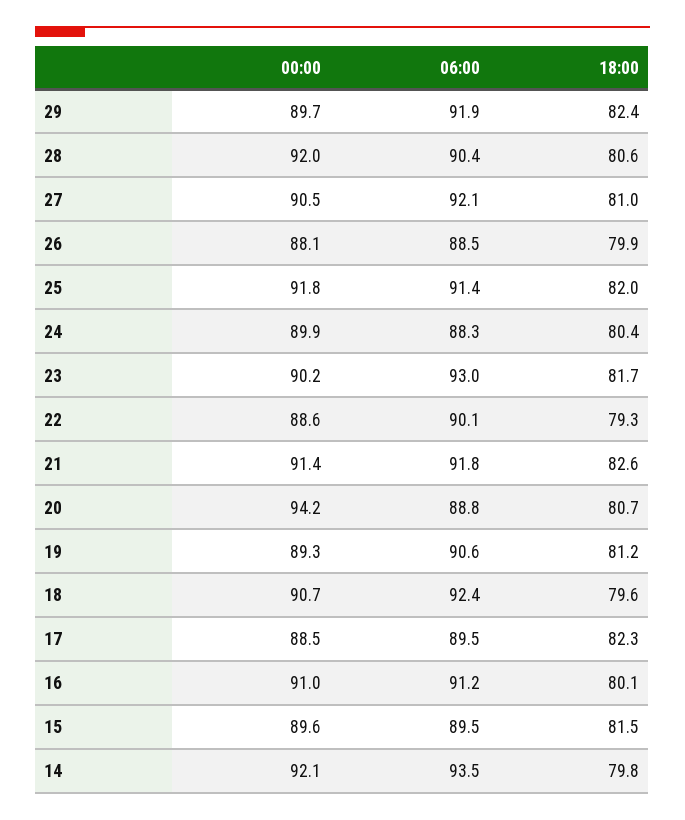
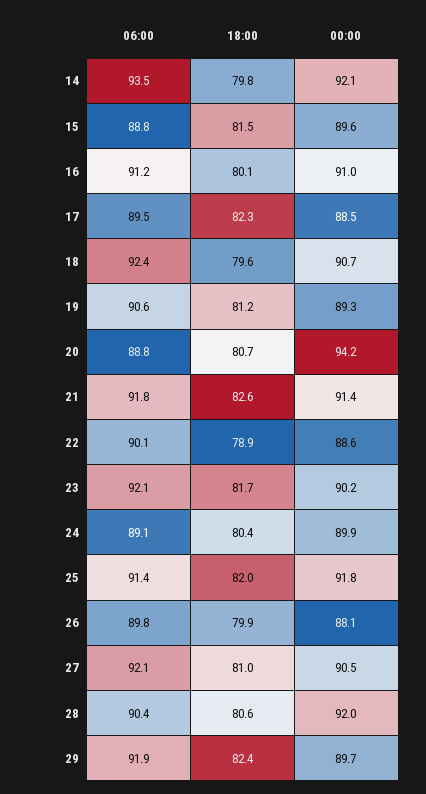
  {
    "00:00": {
      "29": 89.7,
      "28": 92,
      "27": 90.5,
      "26": 88.1,
      "25": 91.8,
      "24": 89.9,
      "23": 90.2,
      "22": 88.6,
      "21": 91.4,
      "20": 94.2,
      "19": 89.3,
      "18": 90.7,
      "17": 88.5,
      "16": 91,
      "15": 89.6,
      "14": 92.1
    },
    "06:00": {
      "29": 91.9,
      "28": 90.4,
      "27": 92.1,
-     "26": 88.5,
+     "26": 89.8,
      "25": 91.4,
-     "24": 88.3,
+     "24": 89.1,
-     "23": 93,
+     "23": 92.1,
      "22": 90.1,
      "21": 91.8,
      "20": 88.8,
      "19": 90.6,
      "18": 92.4,
      "17": 89.5,
      "16": 91.2,
-     "15": 89.5,
+     "15": 88.8,
      "14": 93.5
    },
    "18:00": {
      "29": 82.4,
      "28": 80.6,
      "27": 81,
      "26": 79.9,
      "25": 82,
      "24": 80.4,
      "23": 81.7,
-     "22": 79.3,
+     "22": 78.9,
      "21": 82.6,
      "20": 80.7,
      "19": 81.2,
      "18": 79.6,
      "17": 82.3,
      "16": 80.1,
      "15": 81.5,
      "14": 79.8
    }
  }

